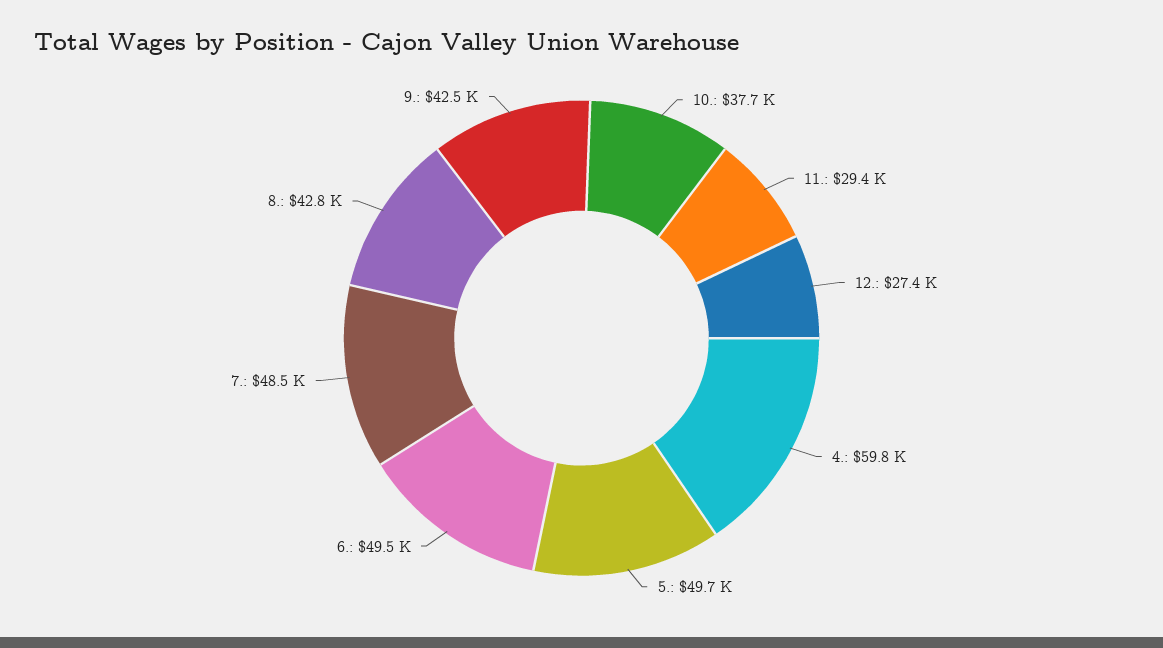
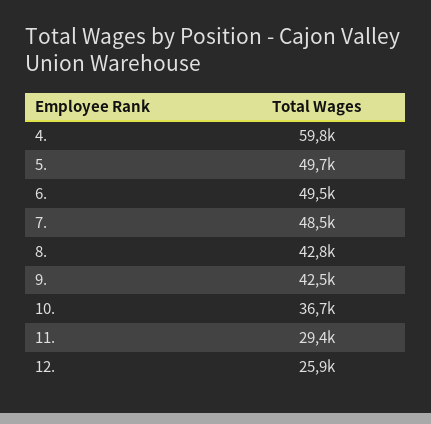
  {
-   "10.": 37700,
+   "10.": 36700,
    "11.": 29400,
-   "12.": 27400,
+   "12.": 25900,
    "4.": 59800,
    "5.": 49700,
    "6.": 49500,
    "7.": 48500,
    "8.": 42800,
    "9.": 42500
  }

